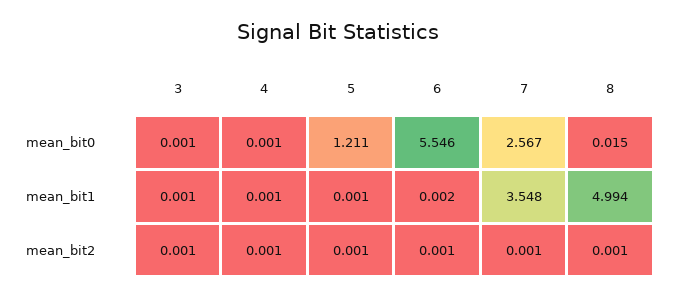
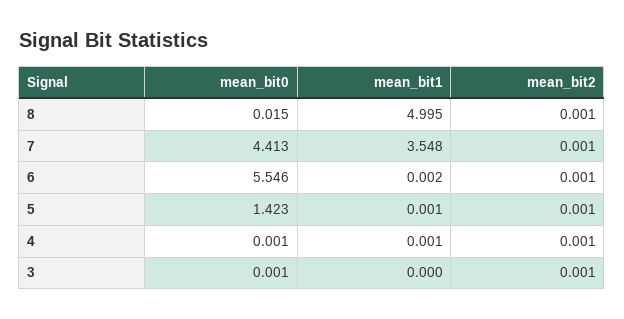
  {
    "3": {
      "mean_bit0": 0.001,
-     "mean_bit1": 0.001,
+     "mean_bit1": 0,
      "mean_bit2": 0.001
    },
    "4": {
      "mean_bit0": 0.001,
      "mean_bit1": 0.001,
      "mean_bit2": 0.001
    },
    "5": {
-     "mean_bit0": 1.211,
+     "mean_bit0": 1.423,
      "mean_bit1": 0.001,
      "mean_bit2": 0.001
    },
    "6": {
      "mean_bit0": 5.546,
      "mean_bit1": 0.002,
      "mean_bit2": 0.001
    },
    "7": {
-     "mean_bit0": 2.567,
+     "mean_bit0": 4.413,
      "mean_bit1": 3.548,
      "mean_bit2": 0.001
    },
    "8": {
      "mean_bit0": 0.015,
-     "mean_bit1": 4.994,
+     "mean_bit1": 4.995,
      "mean_bit2": 0.001
    }
  }

